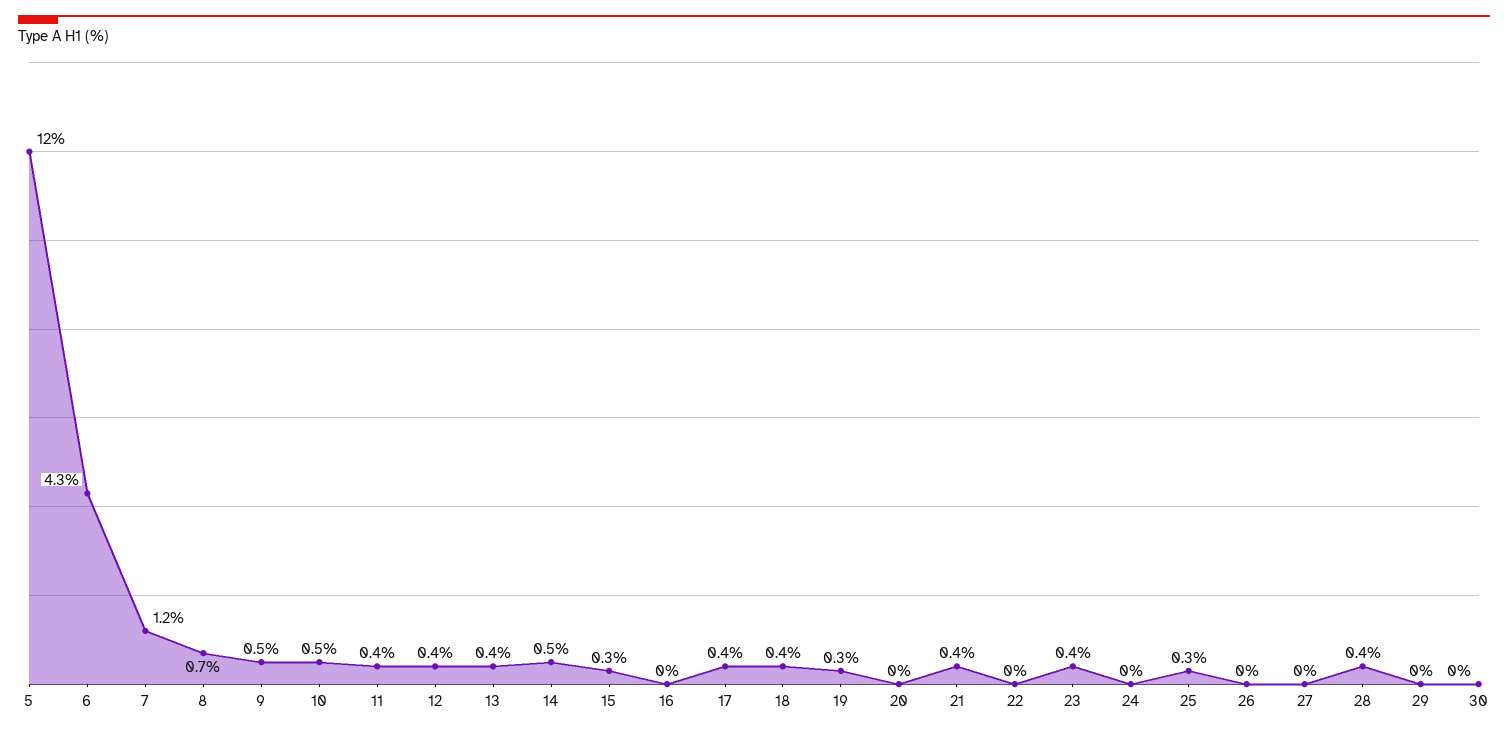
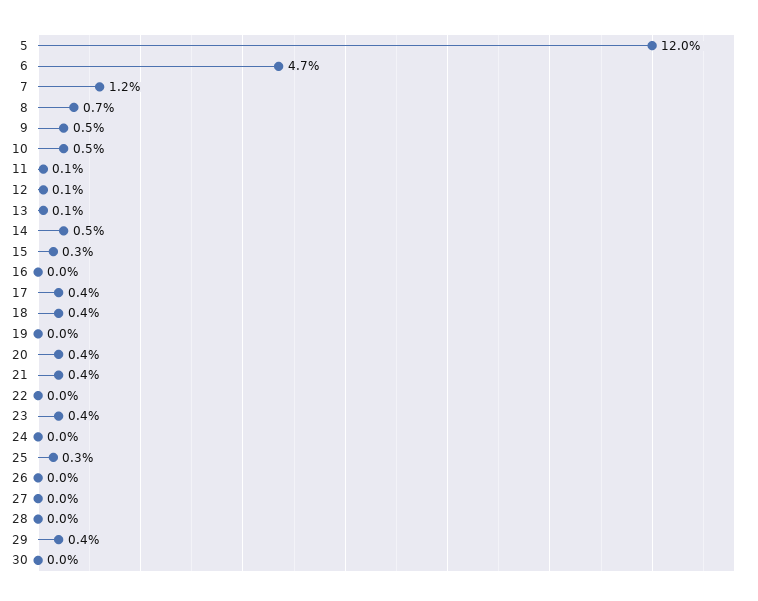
  {
    "5": 12,
-   "6": 4.3,
+   "6": 4.7,
    "7": 1.2,
    "8": 0.7,
    "9": 0.5,
    "10": 0.5,
-   "11": 0.4,
+   "11": 0.1,
-   "12": 0.4,
+   "12": 0.1,
-   "13": 0.4,
+   "13": 0.1,
    "14": 0.5,
    "15": 0.3,
    "16": 0,
    "17": 0.4,
    "18": 0.4,
-   "19": 0.3,
+   "19": 0,
-   "20": 0,
+   "20": 0.4,
    "21": 0.4,
    "22": 0,
    "23": 0.4,
    "24": 0,
    "25": 0.3,
    "26": 0,
    "27": 0,
-   "28": 0.4,
+   "28": 0,
-   "29": 0,
+   "29": 0.4,
    "30": 0
  }

